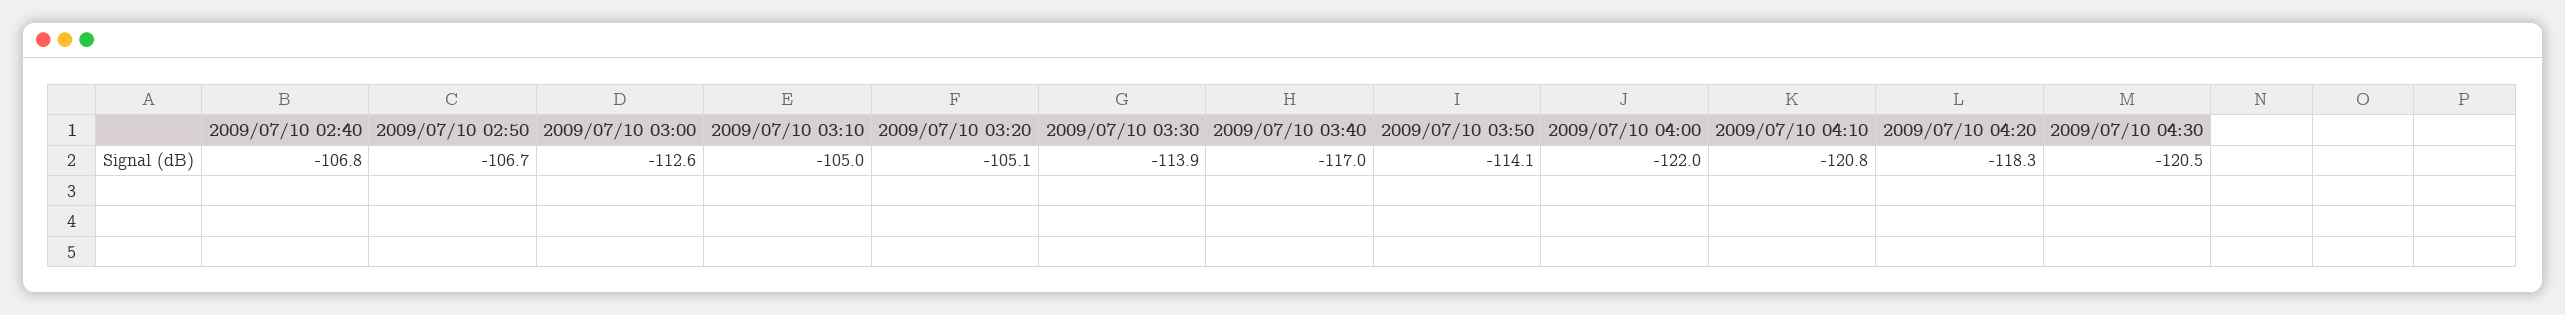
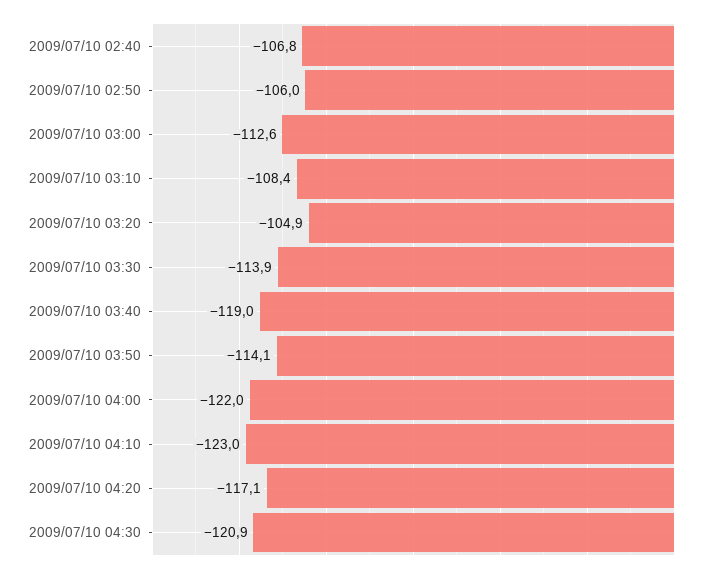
  {
    "2009/07/10 02:40": -106.8,
-   "2009/07/10 02:50": -106.7,
+   "2009/07/10 02:50": -106,
    "2009/07/10 03:00": -112.6,
-   "2009/07/10 03:10": -105,
+   "2009/07/10 03:10": -108.4,
-   "2009/07/10 03:20": -105.1,
+   "2009/07/10 03:20": -104.9,
    "2009/07/10 03:30": -113.9,
-   "2009/07/10 03:40": -117,
+   "2009/07/10 03:40": -119,
    "2009/07/10 03:50": -114.1,
    "2009/07/10 04:00": -122,
-   "2009/07/10 04:10": -120.8,
+   "2009/07/10 04:10": -123,
-   "2009/07/10 04:20": -118.3,
+   "2009/07/10 04:20": -117.1,
-   "2009/07/10 04:30": -120.5
+   "2009/07/10 04:30": -120.9
  }

